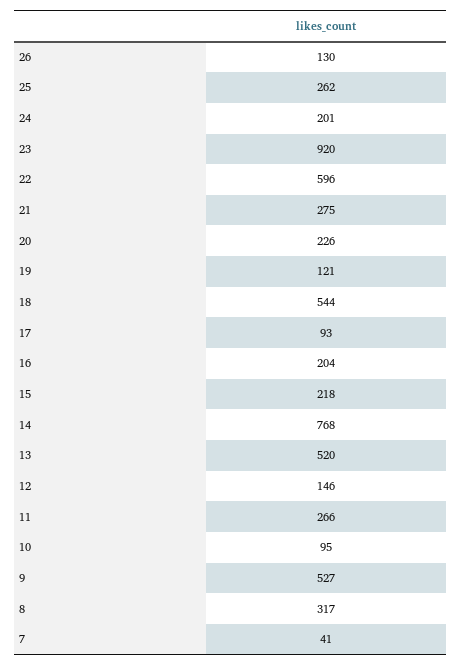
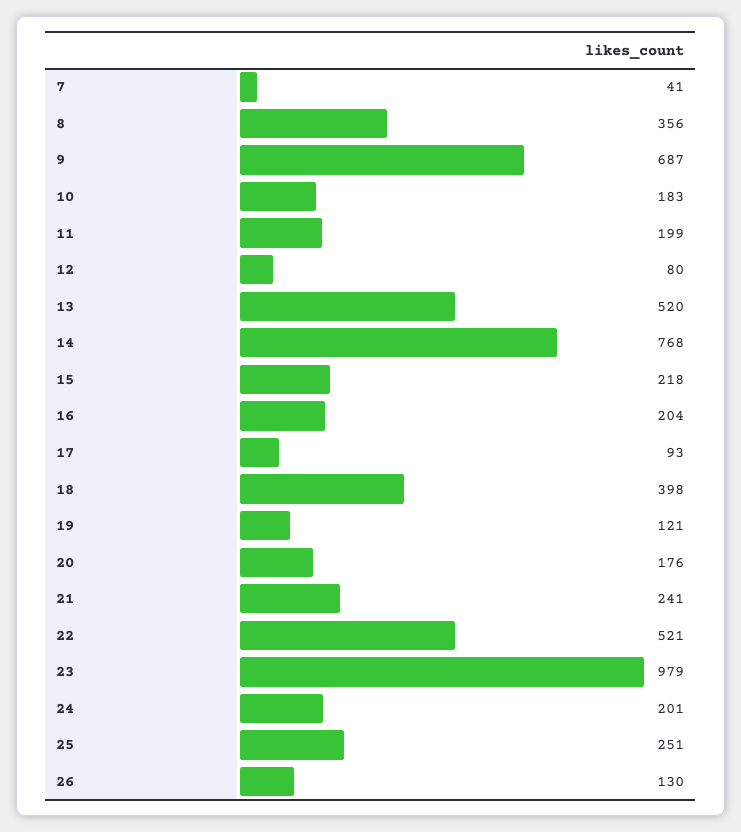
  {
    "26": 130,
-   "25": 262,
+   "25": 251,
    "24": 201,
-   "23": 920,
+   "23": 979,
-   "22": 596,
+   "22": 521,
-   "21": 275,
+   "21": 241,
-   "20": 226,
+   "20": 176,
    "19": 121,
-   "18": 544,
+   "18": 398,
    "17": 93,
    "16": 204,
    "15": 218,
    "14": 768,
    "13": 520,
-   "12": 146,
+   "12": 80,
-   "11": 266,
+   "11": 199,
-   "10": 95,
+   "10": 183,
-   "9": 527,
+   "9": 687,
-   "8": 317,
+   "8": 356,
    "7": 41
  }

